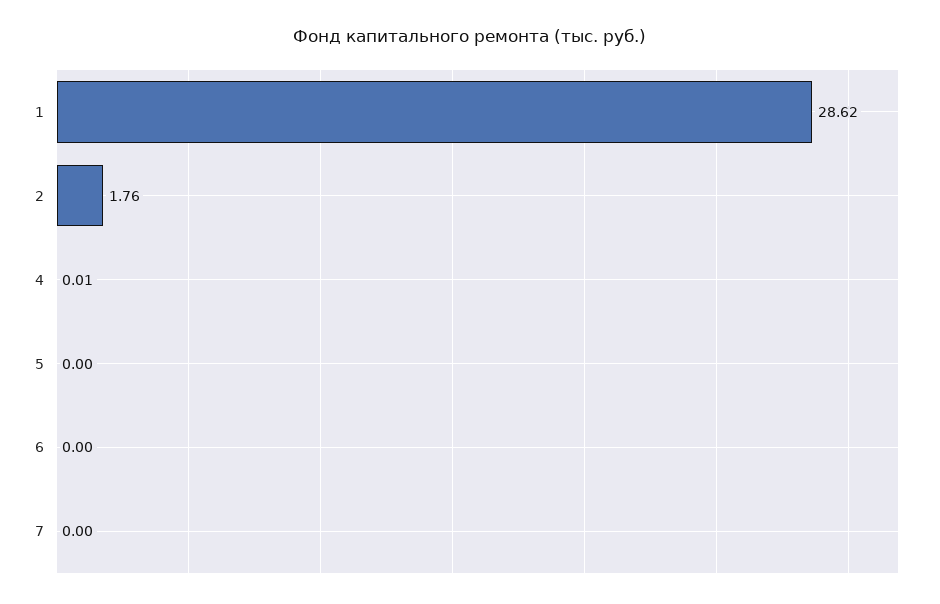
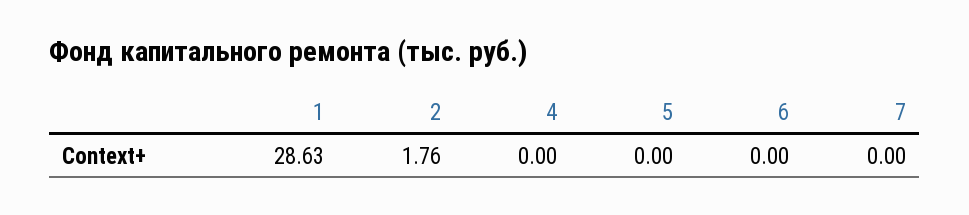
  {
-   "1": 28.62,
+   "1": 28.63,
    "2": 1.76,
-   "4": 0.01,
+   "4": 0,
    "5": 0,
    "6": 0,
    "7": 0
  }

